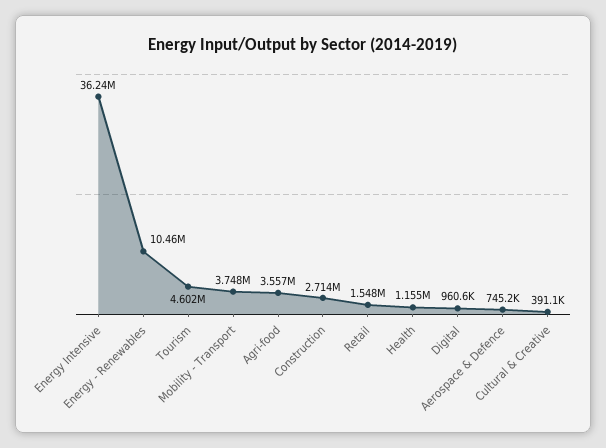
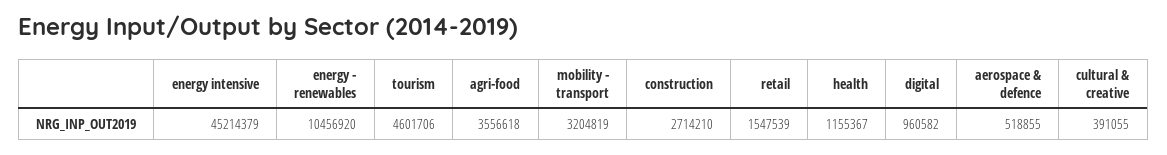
  {
-   "Energy Intensive": 36240000,
+   "Energy Intensive": 45214379,
    "Energy - Renewables": 10456920,
    "Tourism": 4601706,
-   "Mobility - Transport": 3748000,
+   "Mobility - Transport": 3204819,
    "Agri-food": 3556618,
    "Construction": 2714210,
    "Retail": 1547539,
    "Health": 1155367,
    "Digital": 960582,
-   "Aerospace & Defence": 745200,
+   "Aerospace & Defence": 518855,
    "Cultural & Creative": 391055
  }

